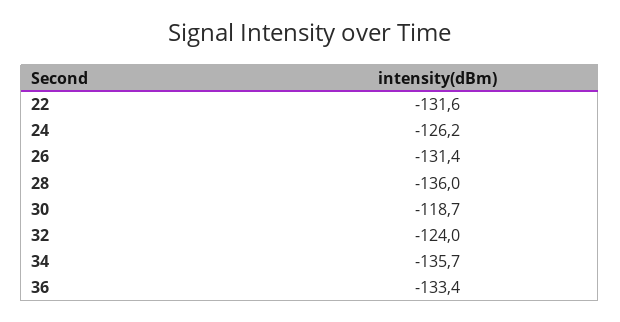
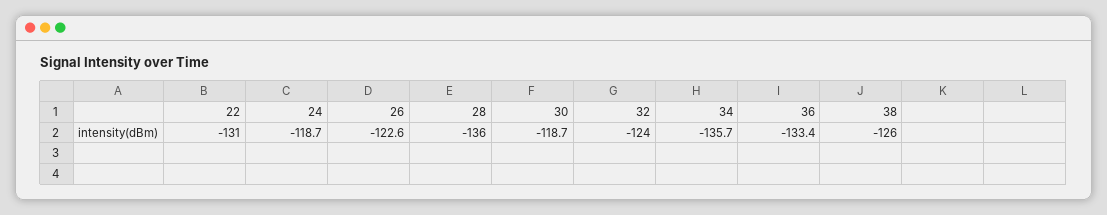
  {
-   "22": -131.6,
+   "22": -131,
-   "24": -126.2,
+   "24": -118.7,
-   "26": -131.4,
+   "26": -122.6,
    "28": -136,
    "30": -118.7,
    "32": -124,
    "34": -135.7,
-   "36": -133.4
+   "36": -133.4,
+   "38": -126
  }

